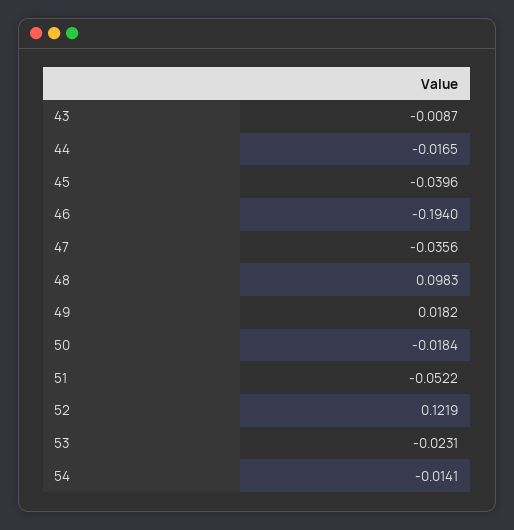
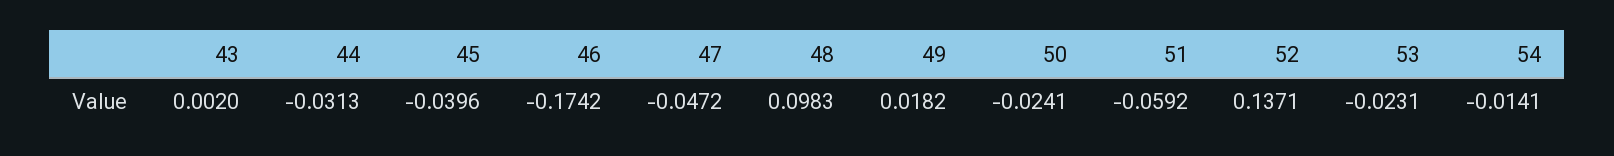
  {
-   "43": -0.0087,
+   "43": 0.002,
-   "44": -0.0165,
+   "44": -0.0313,
    "45": -0.0396,
-   "46": -0.194,
+   "46": -0.1742,
-   "47": -0.0356,
+   "47": -0.0472,
    "48": 0.0983,
    "49": 0.0182,
-   "50": -0.0184,
+   "50": -0.0241,
-   "51": -0.0522,
+   "51": -0.0592,
-   "52": 0.1219,
+   "52": 0.1371,
    "53": -0.0231,
    "54": -0.0141
  }

